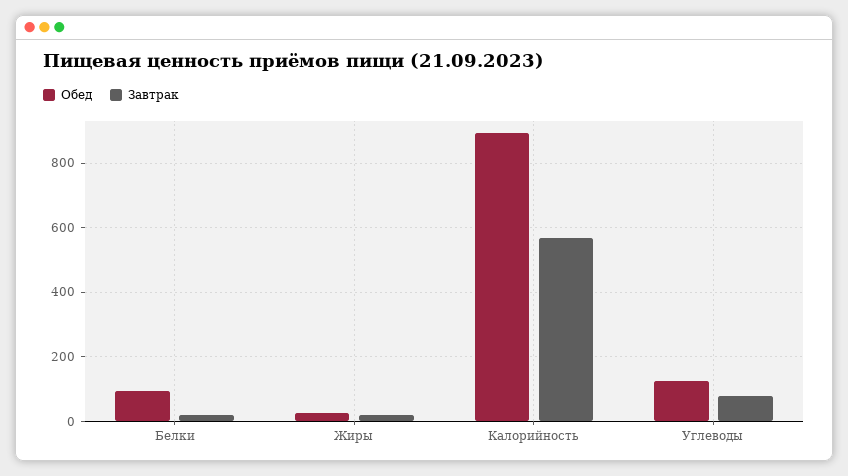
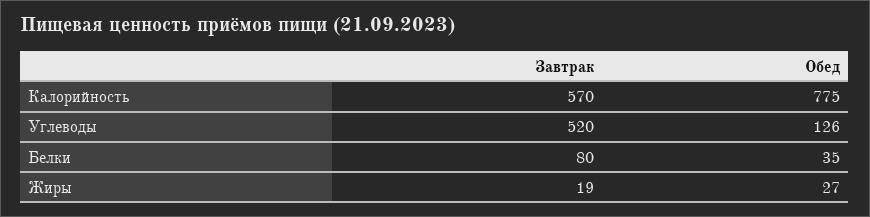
  {
    "Обед": {
-     "Белки": 100,
+     "Белки": 35,
      "Жиры": 27,
-     "Калорийность": 900,
+     "Калорийность": 775,
      "Углеводы": 126
    },
    "Завтрак": {
-     "Белки": 20,
+     "Белки": 80,
      "Жиры": 19,
      "Калорийность": 570,
-     "Углеводы": 80
+     "Углеводы": 520
    }
  }

